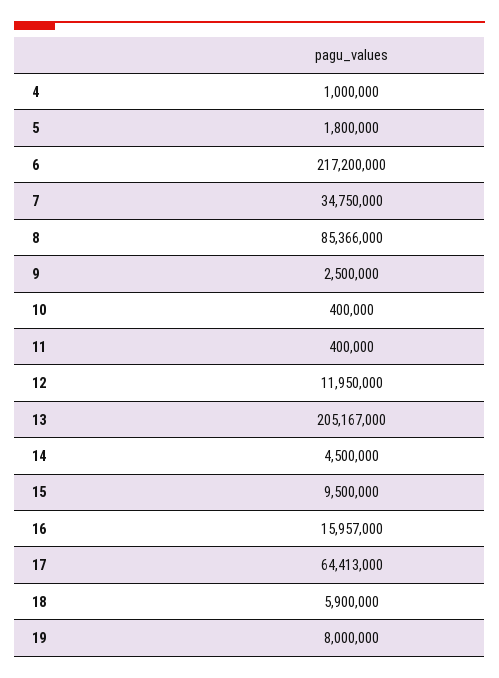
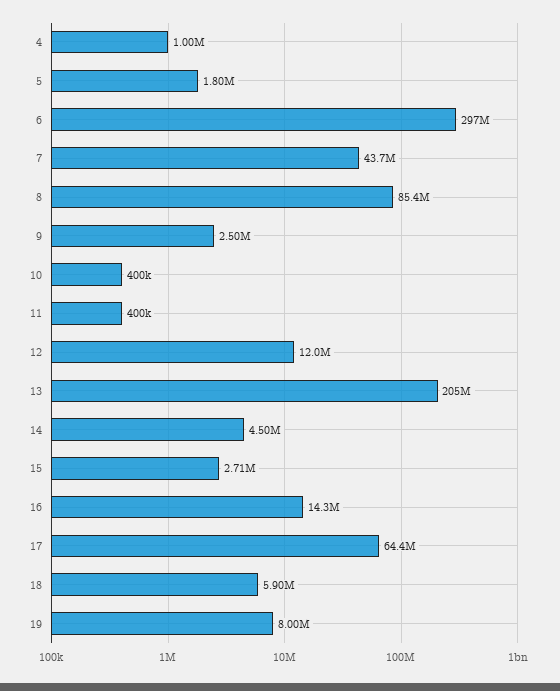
  {
    "4": 1000000,
    "5": 1800000,
-   "6": 217200000,
+   "6": 297000000,
-   "7": 34750000,
+   "7": 43700000,
    "8": 85366000,
    "9": 2500000,
    "10": 400000,
    "11": 400000,
    "12": 11950000,
    "13": 205167000,
    "14": 4500000,
-   "15": 9500000,
+   "15": 2710000,
-   "16": 15957000,
+   "16": 14300000,
    "17": 64413000,
    "18": 5900000,
    "19": 8000000
  }

